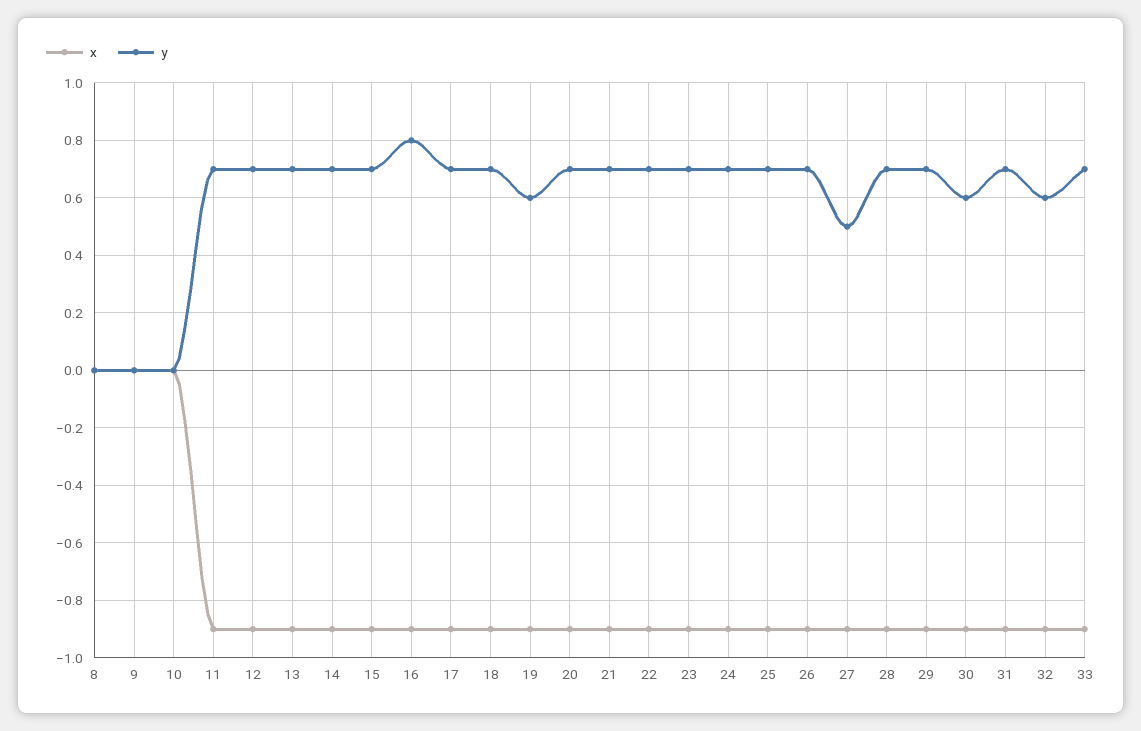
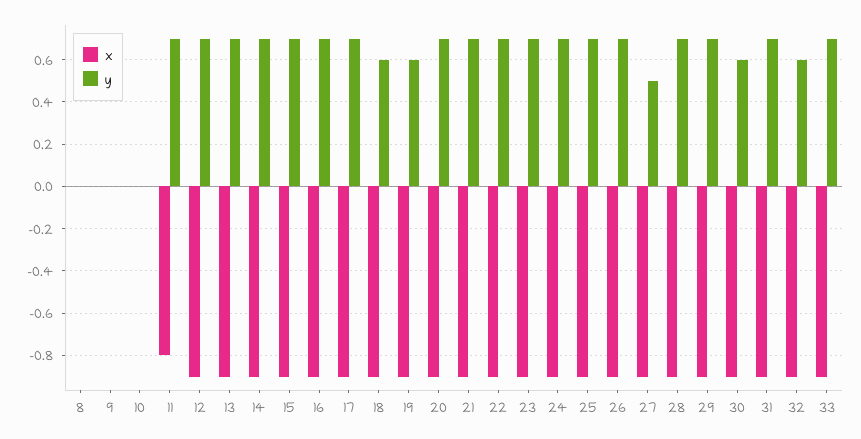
  {
    "x": {
      "8": 0,
      "9": 0,
      "10": 0,
-     "11": -0.9,
+     "11": -0.8,
      "12": -0.9,
      "13": -0.9,
      "14": -0.9,
      "15": -0.9,
      "16": -0.9,
      "17": -0.9,
      "18": -0.9,
      "19": -0.9,
      "20": -0.9,
      "21": -0.9,
      "22": -0.9,
      "23": -0.9,
      "24": -0.9,
      "25": -0.9,
      "26": -0.9,
      "27": -0.9,
      "28": -0.9,
      "29": -0.9,
      "30": -0.9,
      "31": -0.9,
      "32": -0.9,
      "33": -0.9
    },
    "y": {
      "8": 0,
      "9": 0,
      "10": 0,
      "11": 0.7,
      "12": 0.7,
      "13": 0.7,
      "14": 0.7,
      "15": 0.7,
-     "16": 0.8,
+     "16": 0.7,
      "17": 0.7,
-     "18": 0.7,
+     "18": 0.6,
      "19": 0.6,
      "20": 0.7,
      "21": 0.7,
      "22": 0.7,
      "23": 0.7,
      "24": 0.7,
      "25": 0.7,
      "26": 0.7,
      "27": 0.5,
      "28": 0.7,
      "29": 0.7,
      "30": 0.6,
      "31": 0.7,
      "32": 0.6,
      "33": 0.7
    }
  }

